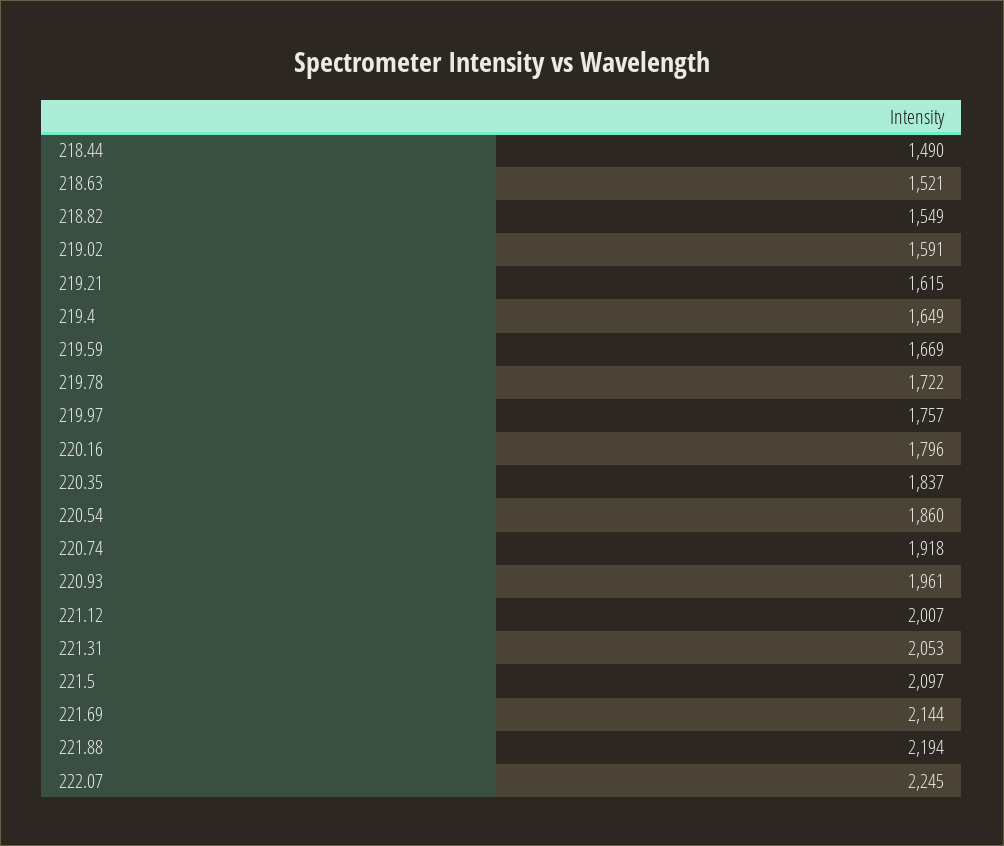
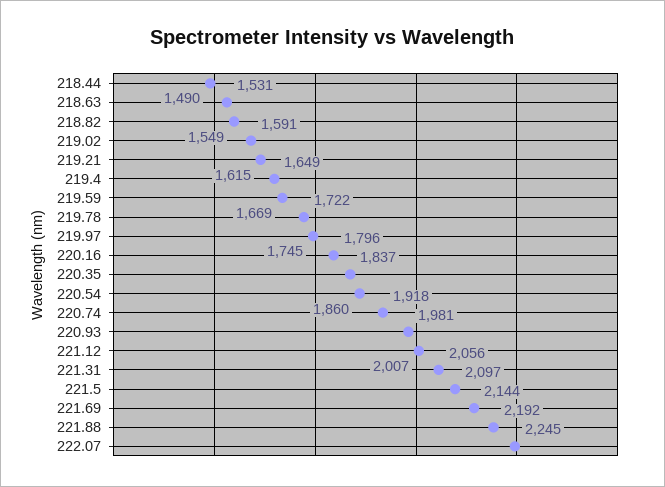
  {
    "218.44": 1490,
-   "218.63": 1521,
+   "218.63": 1531,
    "218.82": 1549,
    "219.02": 1591,
    "219.21": 1615,
    "219.4": 1649,
    "219.59": 1669,
    "219.78": 1722,
-   "219.97": 1757,
+   "219.97": 1745,
    "220.16": 1796,
    "220.35": 1837,
    "220.54": 1860,
    "220.74": 1918,
-   "220.93": 1961,
+   "220.93": 1981,
    "221.12": 2007,
-   "221.31": 2053,
+   "221.31": 2056,
    "221.5": 2097,
    "221.69": 2144,
-   "221.88": 2194,
+   "221.88": 2192,
    "222.07": 2245
  }

